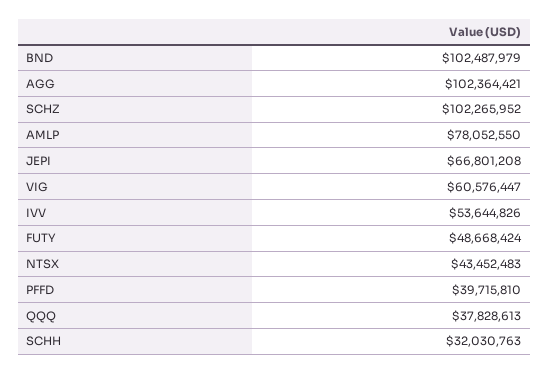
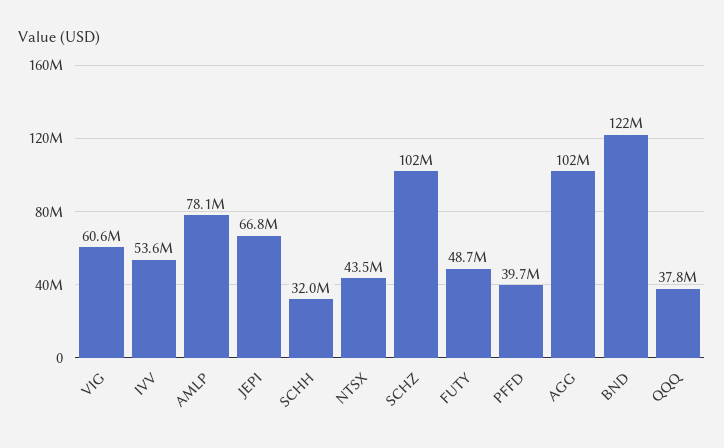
  {
-   "BND": 102487979,
+   "BND": 122000000,
    "AGG": 102364421,
    "SCHZ": 102265952,
    "AMLP": 78052550,
    "JEPI": 66801208,
    "VIG": 60576447,
    "IVV": 53644826,
    "FUTY": 48668424,
    "NTSX": 43452483,
    "PFFD": 39715810,
    "QQQ": 37828613,
    "SCHH": 32030763
  }

